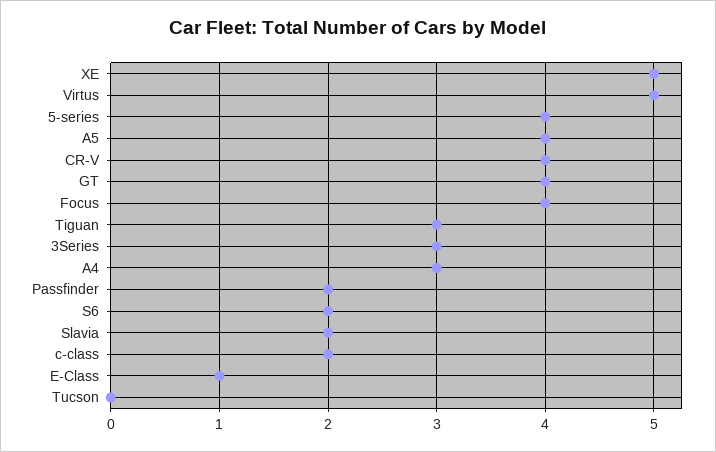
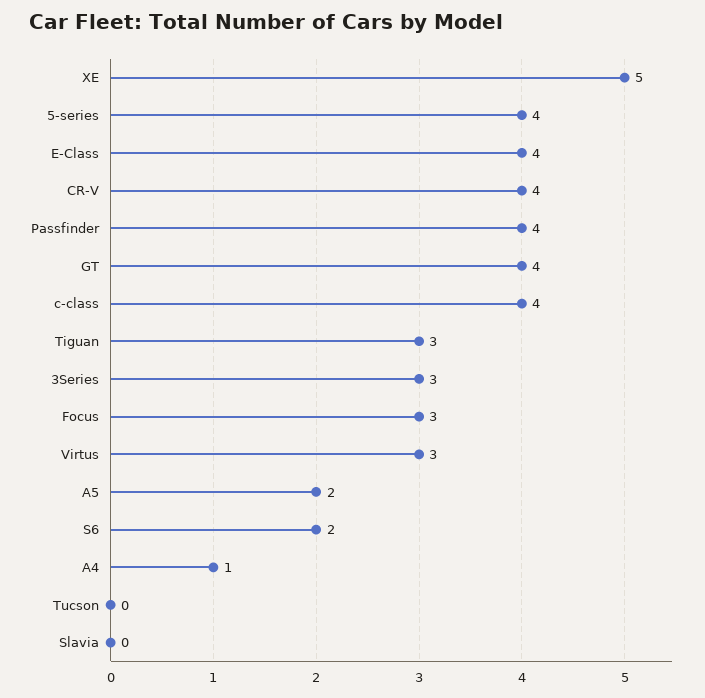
  {
    "XE": 5,
-   "Virtus": 5,
+   "Virtus": 3,
    "5-series": 4,
-   "A5": 4,
+   "A5": 2,
    "CR-V": 4,
    "GT": 4,
-   "Focus": 4,
+   "Focus": 3,
    "Tiguan": 3,
    "3Series": 3,
-   "A4": 3,
+   "A4": 1,
-   "Passfinder": 2,
+   "Passfinder": 4,
    "S6": 2,
-   "Slavia": 2,
+   "Slavia": 0,
-   "c-class": 2,
+   "c-class": 4,
-   "E-Class": 1,
+   "E-Class": 4,
    "Tucson": 0
  }

